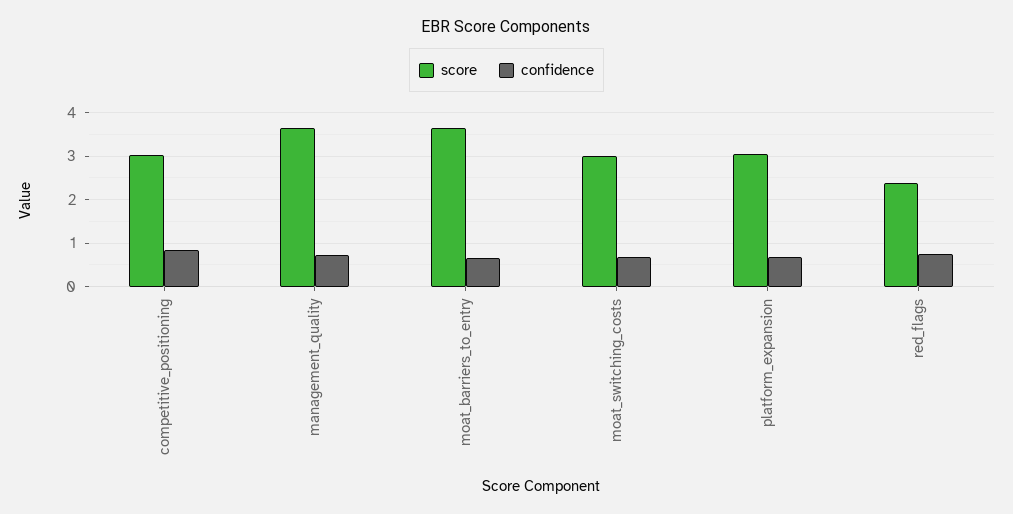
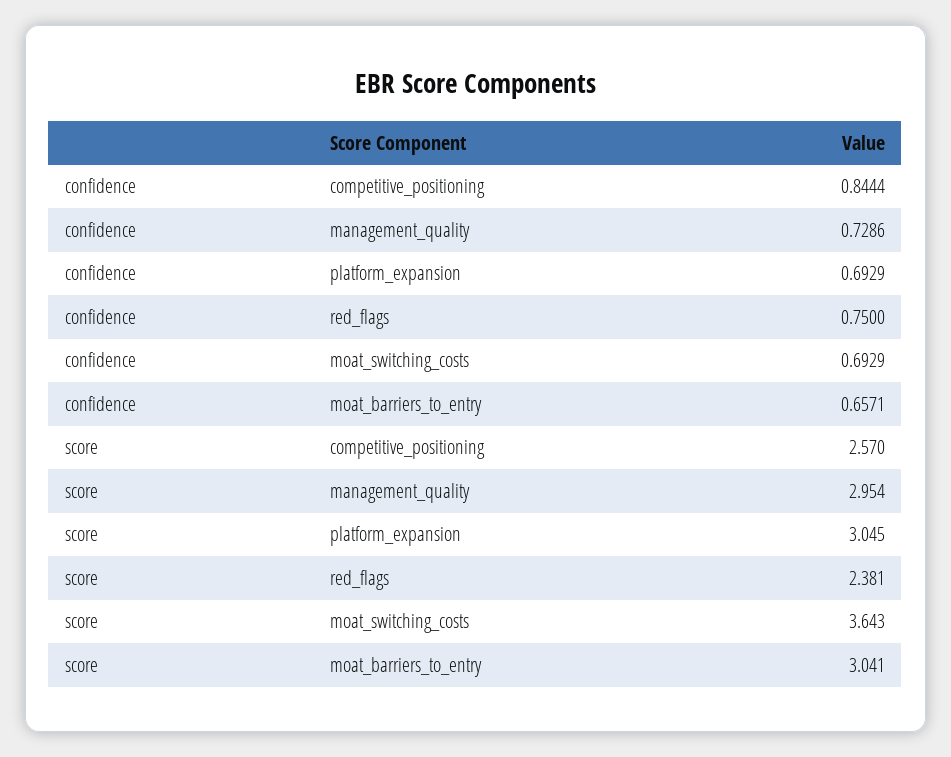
  {
    "score": {
-     "competitive_positioning": 3,
+     "competitive_positioning": 2.57,
-     "management_quality": 3.6,
+     "management_quality": 2.954,
-     "moat_barriers_to_entry": 3.6,
+     "moat_barriers_to_entry": 3.041,
-     "moat_switching_costs": 3,
+     "moat_switching_costs": 3.643,
      "platform_expansion": 3.045,
      "red_flags": 2.381
    },
    "confidence": {
      "competitive_positioning": 0.8444,
      "management_quality": 0.7286,
      "moat_barriers_to_entry": 0.6571,
      "moat_switching_costs": 0.6929,
      "platform_expansion": 0.6929,
      "red_flags": 0.75
    }
  }

